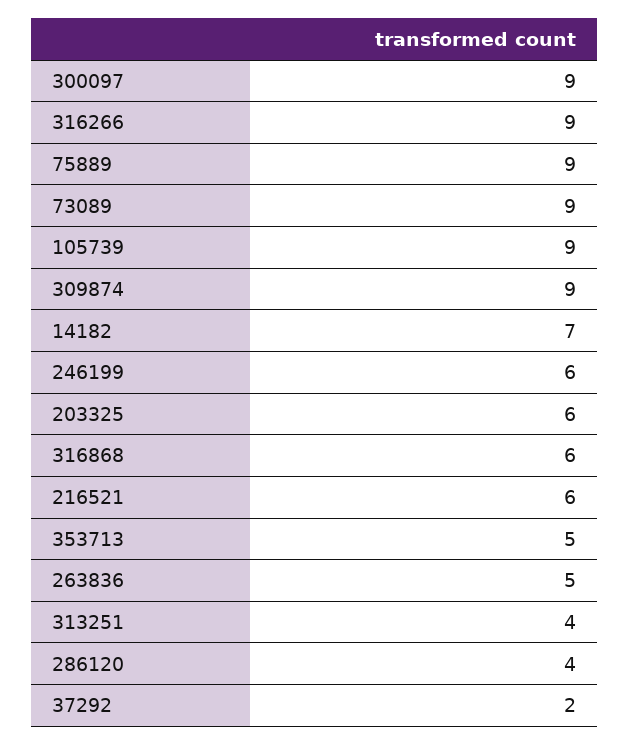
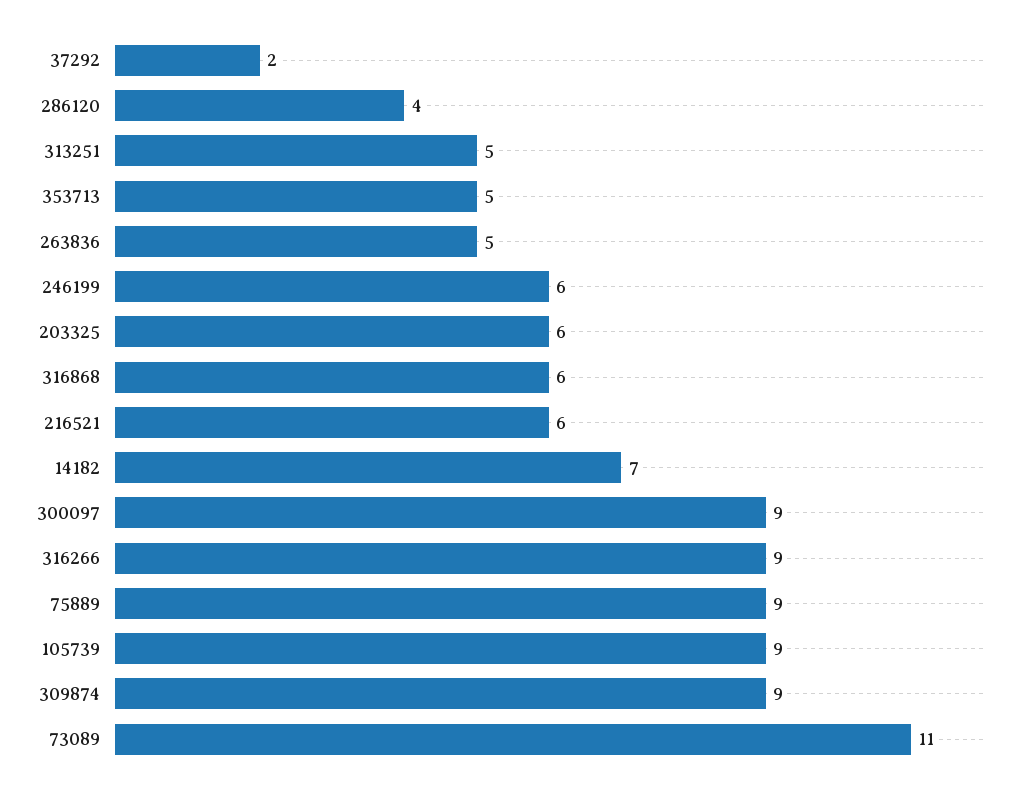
  {
    "300097": 9,
    "316266": 9,
    "75889": 9,
-   "73089": 9,
+   "73089": 11,
    "105739": 9,
    "309874": 9,
    "14182": 7,
    "246199": 6,
    "203325": 6,
    "316868": 6,
    "216521": 6,
    "353713": 5,
    "263836": 5,
-   "313251": 4,
+   "313251": 5,
    "286120": 4,
    "37292": 2
  }

